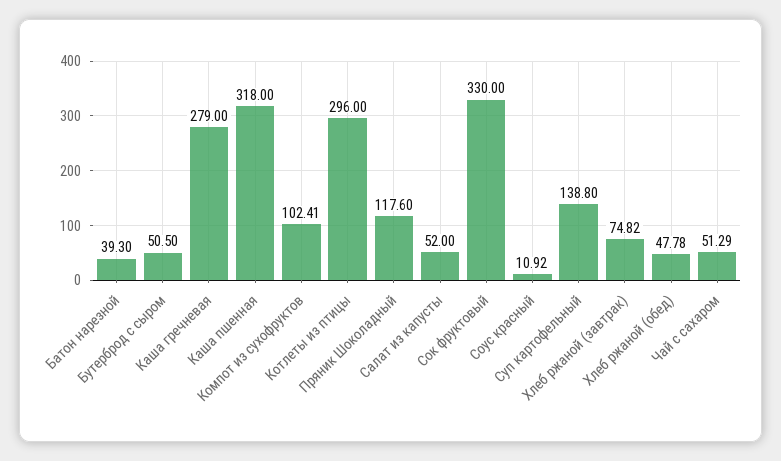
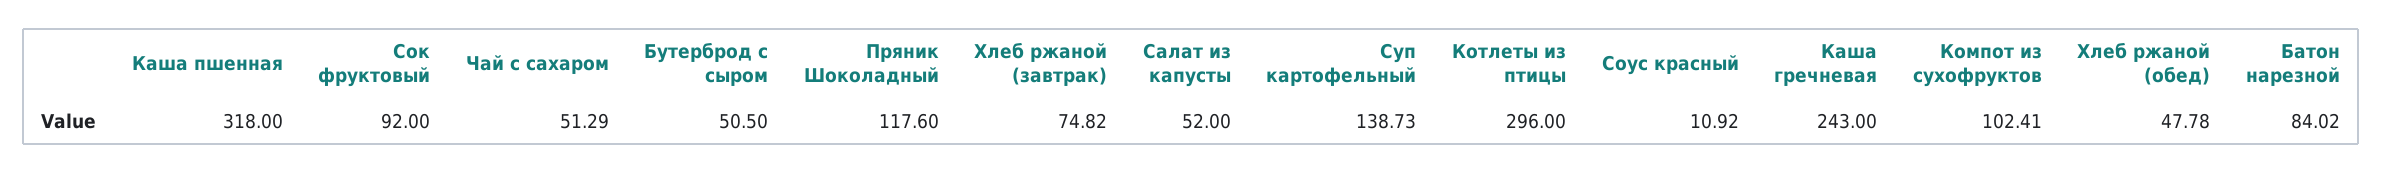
  {
-   "Батон нарезной": 39.3,
+   "Батон нарезной": 84.02,
    "Бутерброд с сыром": 50.5,
-   "Каша гречневая": 279,
+   "Каша гречневая": 243,
    "Каша пшенная": 318,
    "Компот из сухофруктов": 102.41,
    "Котлеты из птицы": 296,
    "Пряник Шоколадный": 117.6,
    "Салат из капусты": 52,
-   "Сок фруктовый": 330,
+   "Сок фруктовый": 92,
    "Соус красный": 10.92,
-   "Суп картофельный": 138.8,
+   "Суп картофельный": 138.73,
    "Хлеб ржаной (завтрак)": 74.82,
    "Хлеб ржаной (обед)": 47.78,
    "Чай с сахаром": 51.29
  }

